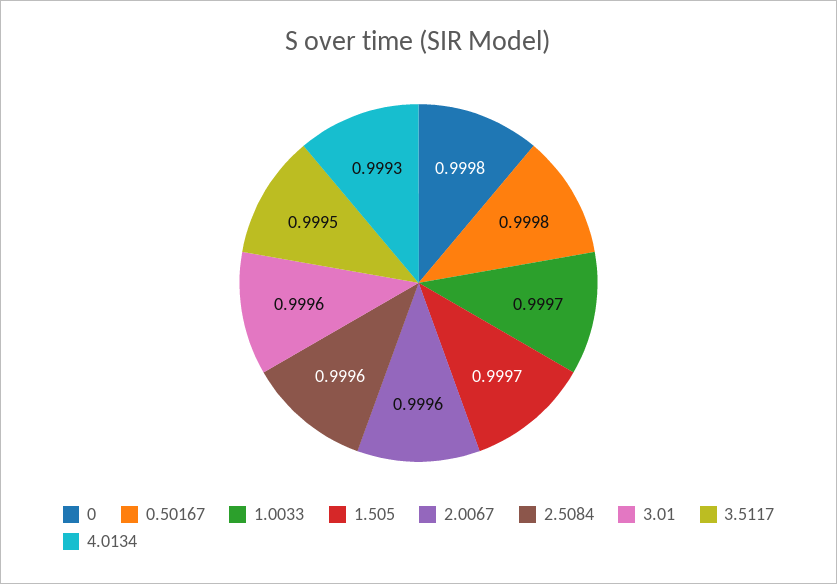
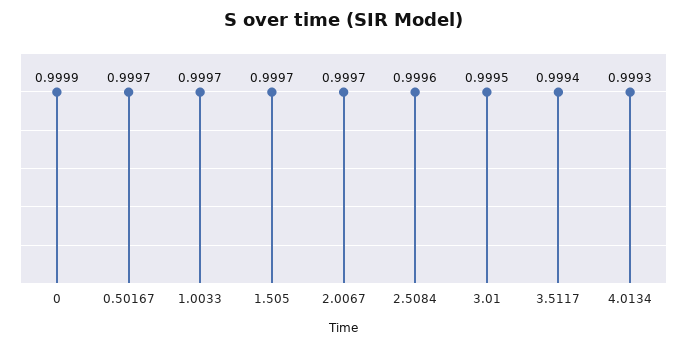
  {
-   "0": 0.9998,
+   "0": 0.9999,
-   "0.50167": 0.9998,
+   "0.50167": 0.9997,
    "1.0033": 0.9997,
    "1.505": 0.9997,
-   "2.0067": 0.9996,
+   "2.0067": 0.9997,
    "2.5084": 0.9996,
-   "3.01": 0.9996,
+   "3.01": 0.9995,
-   "3.5117": 0.9995,
+   "3.5117": 0.9994,
    "4.0134": 0.9993
  }

